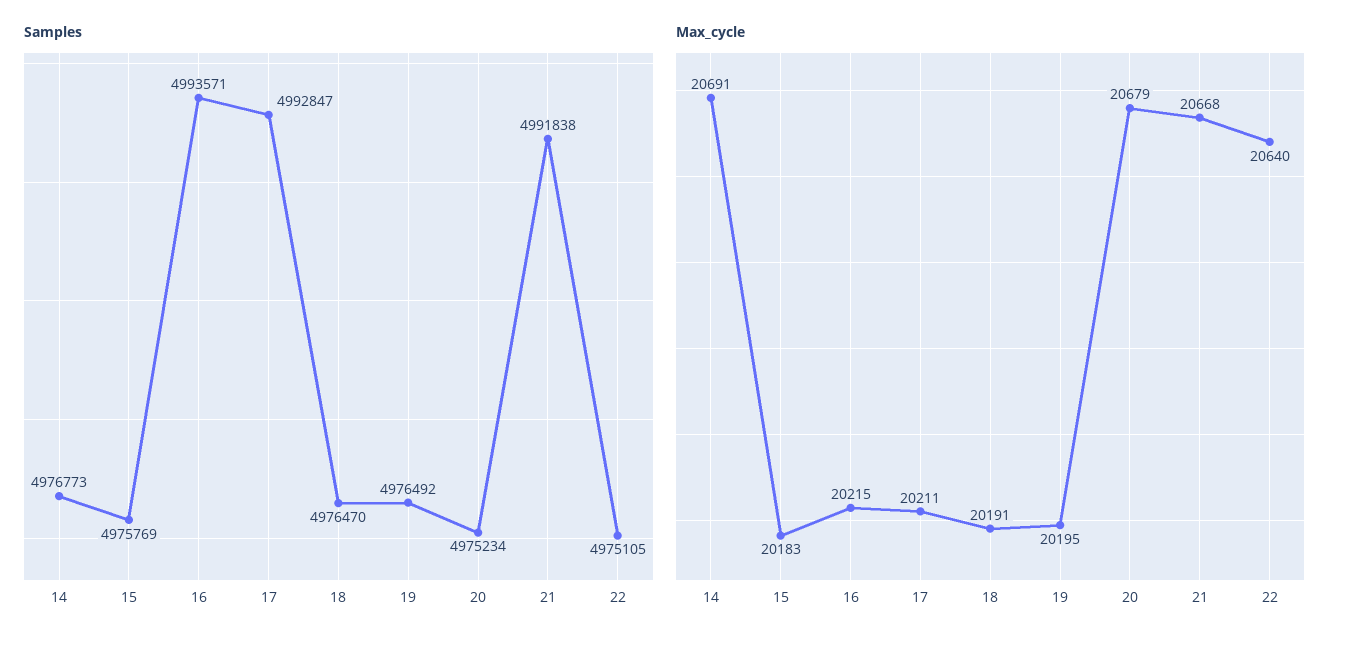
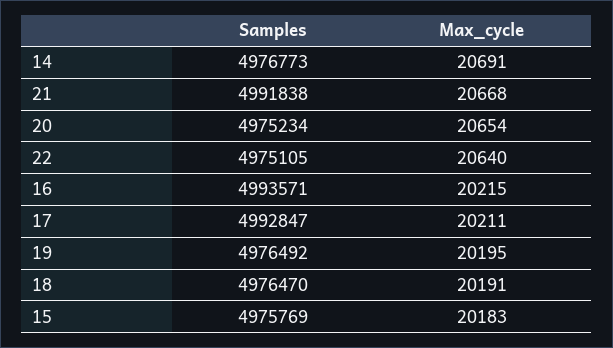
  {
    "Samples": {
      "14": 4976773,
      "15": 4975769,
      "16": 4993571,
      "17": 4992847,
      "18": 4976470,
      "19": 4976492,
      "20": 4975234,
      "21": 4991838,
      "22": 4975105
    },
    "Max_cycle": {
      "14": 20691,
      "15": 20183,
      "16": 20215,
      "17": 20211,
      "18": 20191,
      "19": 20195,
-     "20": 20679,
+     "20": 20654,
      "21": 20668,
      "22": 20640
    }
  }

